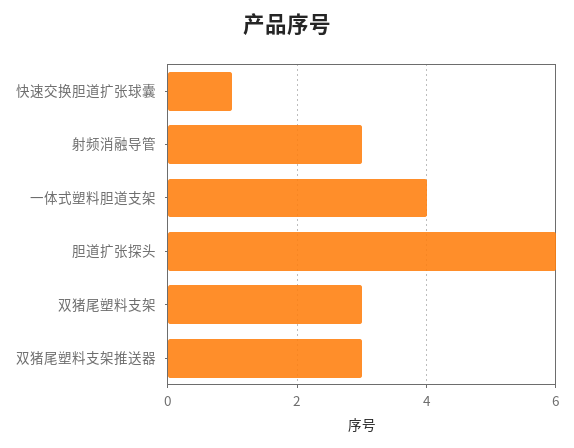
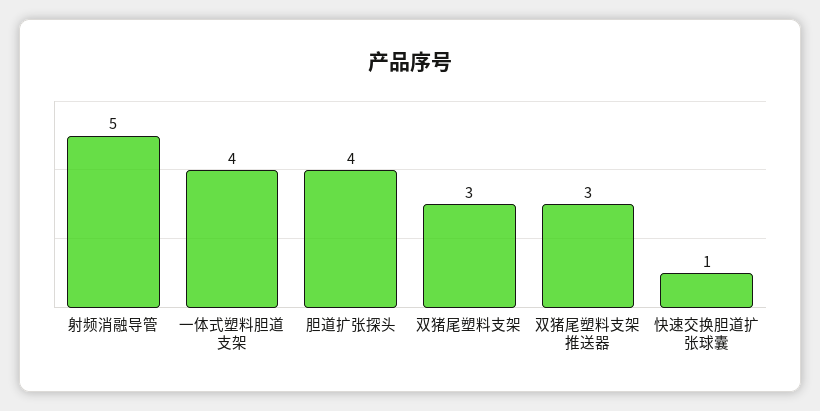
  {
    "快速交换胆道扩张球囊": 1,
-   "射频消融导管": 3,
+   "射频消融导管": 5,
    "一体式塑料胆道支架": 4,
-   "胆道扩张探头": 6,
+   "胆道扩张探头": 4,
    "双猪尾塑料支架": 3,
    "双猪尾塑料支架推送器": 3
  }

